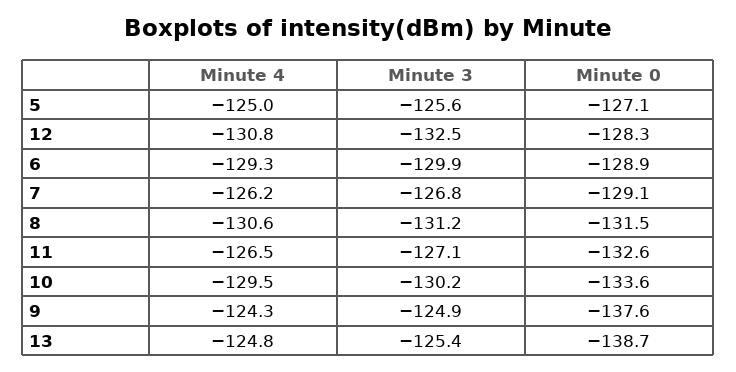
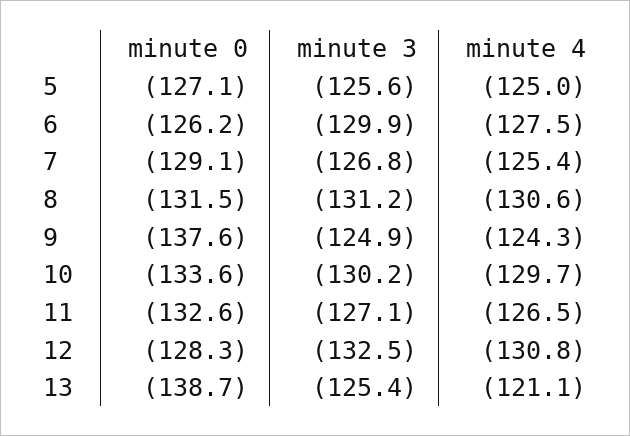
  {
    "Minute 4": {
      "5": -125,
      "12": -130.8,
-     "6": -129.3,
+     "6": -127.5,
-     "7": -126.2,
+     "7": -125.4,
      "8": -130.6,
      "11": -126.5,
-     "10": -129.5,
+     "10": -129.7,
      "9": -124.3,
-     "13": -124.8
+     "13": -121.1
    },
    "Minute 3": {
      "5": -125.6,
      "12": -132.5,
      "6": -129.9,
      "7": -126.8,
      "8": -131.2,
      "11": -127.1,
      "10": -130.2,
      "9": -124.9,
      "13": -125.4
    },
    "Minute 0": {
      "5": -127.1,
      "12": -128.3,
-     "6": -128.9,
+     "6": -126.2,
      "7": -129.1,
      "8": -131.5,
      "11": -132.6,
      "10": -133.6,
      "9": -137.6,
      "13": -138.7
    }
  }

